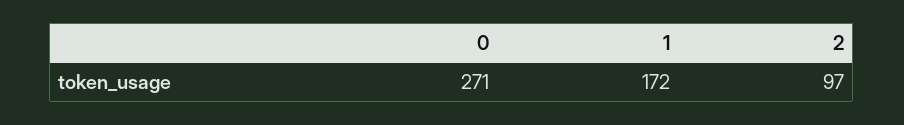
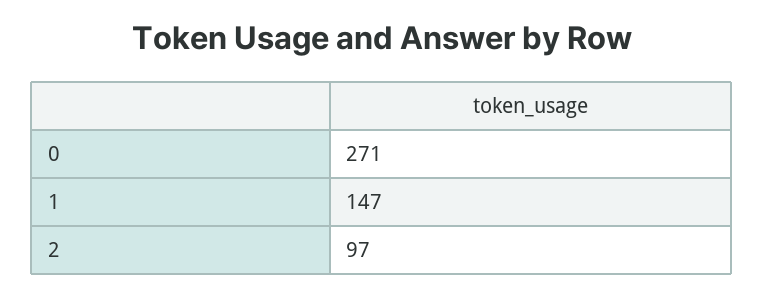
  {
    "0": 271,
-   "1": 172,
+   "1": 147,
    "2": 97
  }

